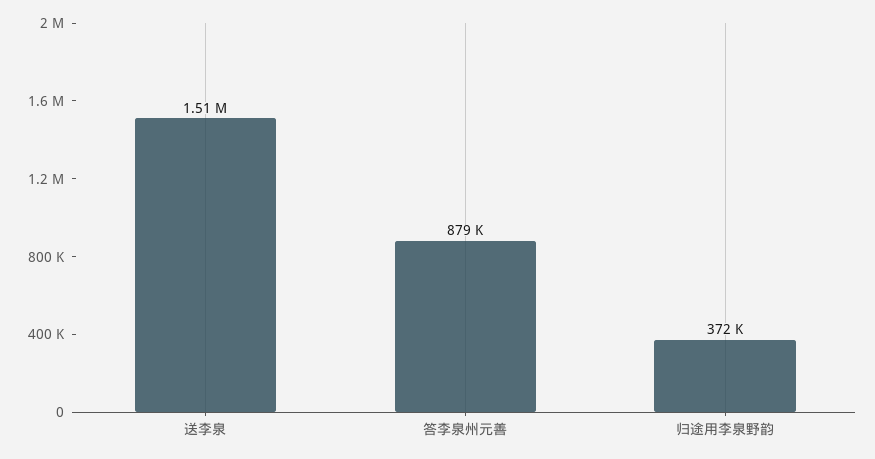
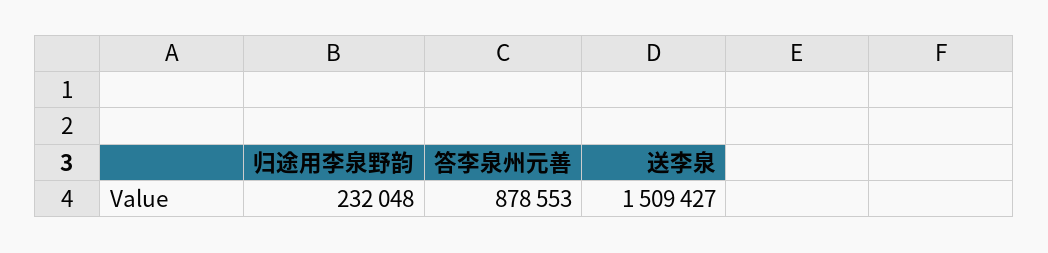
  {
    "送李泉": 1509427,
    "答李泉州元善": 878553,
-   "归途用李泉野韵": 372000
+   "归途用李泉野韵": 232048
  }

